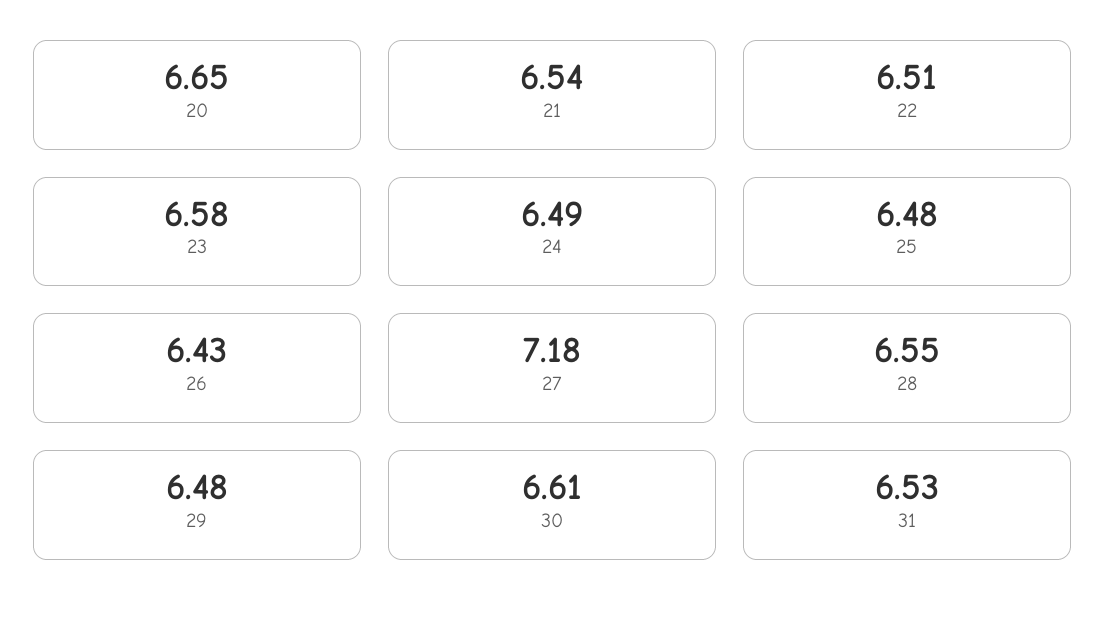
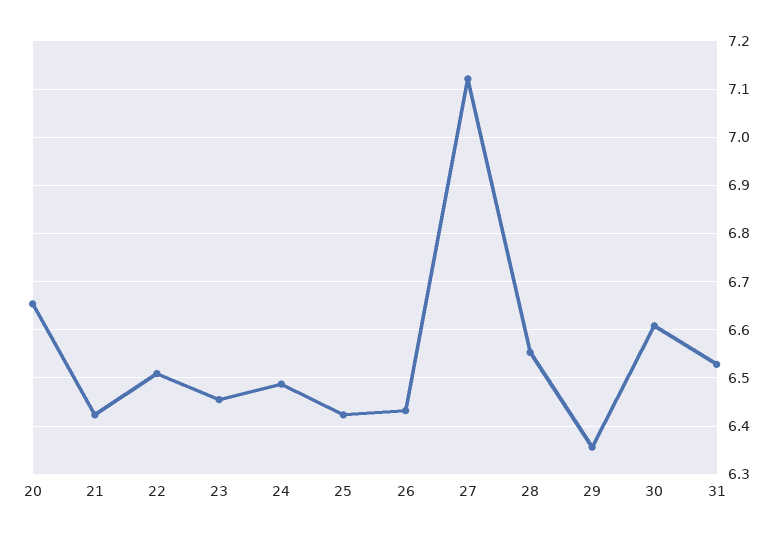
  {
    "20": 6.65,
-   "21": 6.54,
+   "21": 6.42,
    "22": 6.51,
-   "23": 6.58,
+   "23": 6.46,
    "24": 6.49,
-   "25": 6.48,
+   "25": 6.42,
    "26": 6.43,
-   "27": 7.18,
+   "27": 7.12,
    "28": 6.55,
-   "29": 6.48,
+   "29": 6.36,
    "30": 6.61,
    "31": 6.53
  }

